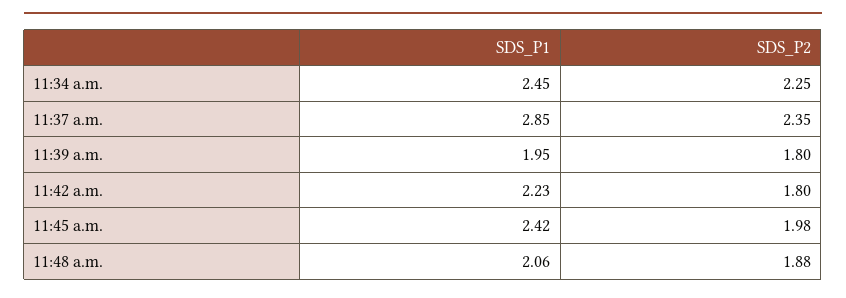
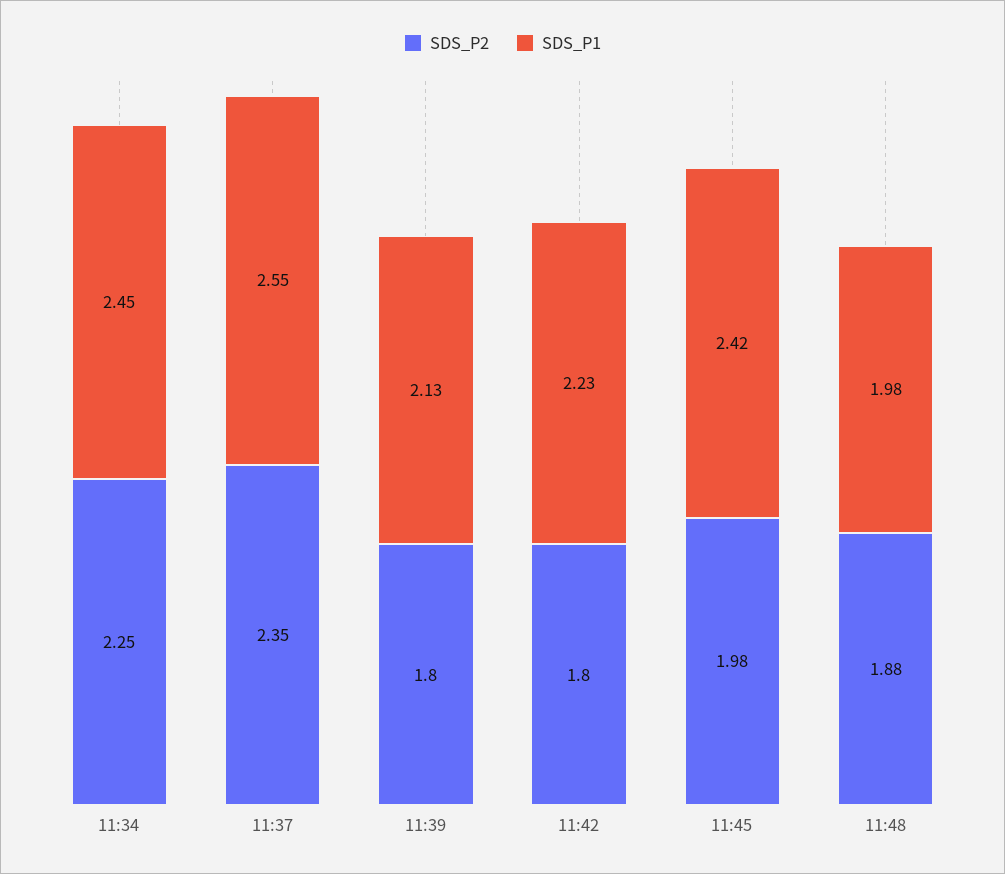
  {
    "SDS_P1": {
      "11:34 a.m.": 2.45,
-     "11:37 a.m.": 2.85,
+     "11:37 a.m.": 2.55,
-     "11:39 a.m.": 1.95,
+     "11:39 a.m.": 2.13,
      "11:42 a.m.": 2.23,
      "11:45 a.m.": 2.42,
-     "11:48 a.m.": 2.06
+     "11:48 a.m.": 1.98
    },
    "SDS_P2": {
      "11:34 a.m.": 2.25,
      "11:37 a.m.": 2.35,
      "11:39 a.m.": 1.8,
      "11:42 a.m.": 1.8,
      "11:45 a.m.": 1.98,
      "11:48 a.m.": 1.88
    }
  }

